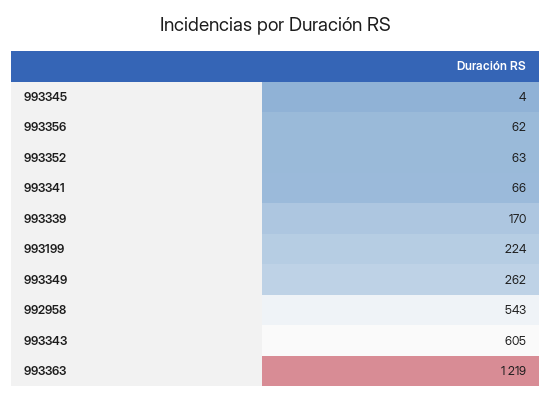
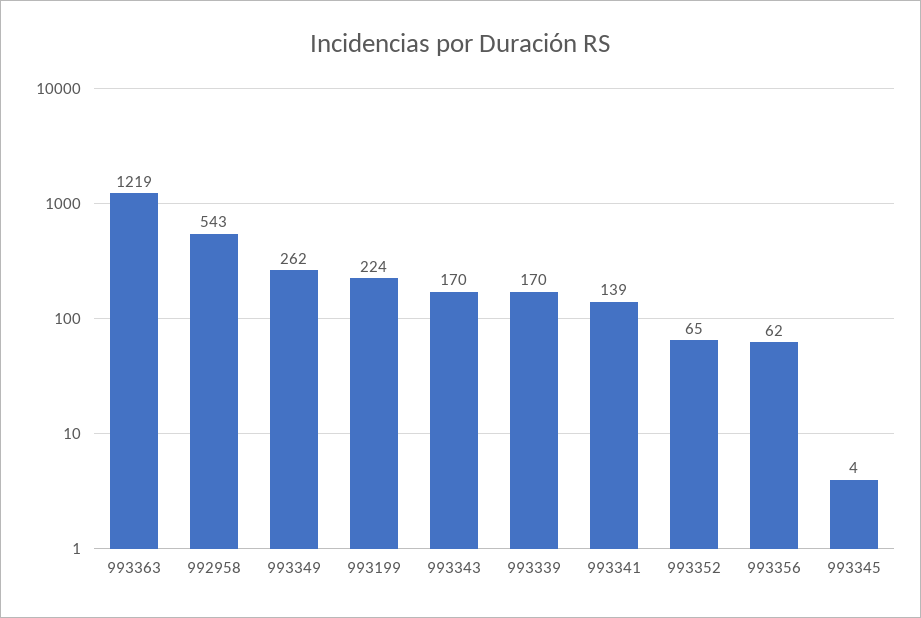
  {
    "993345": 4,
    "993356": 62,
-   "993352": 63,
+   "993352": 65,
-   "993341": 66,
+   "993341": 139,
    "993339": 170,
    "993199": 224,
    "993349": 262,
    "992958": 543,
-   "993343": 605,
+   "993343": 170,
    "993363": 1219
  }

